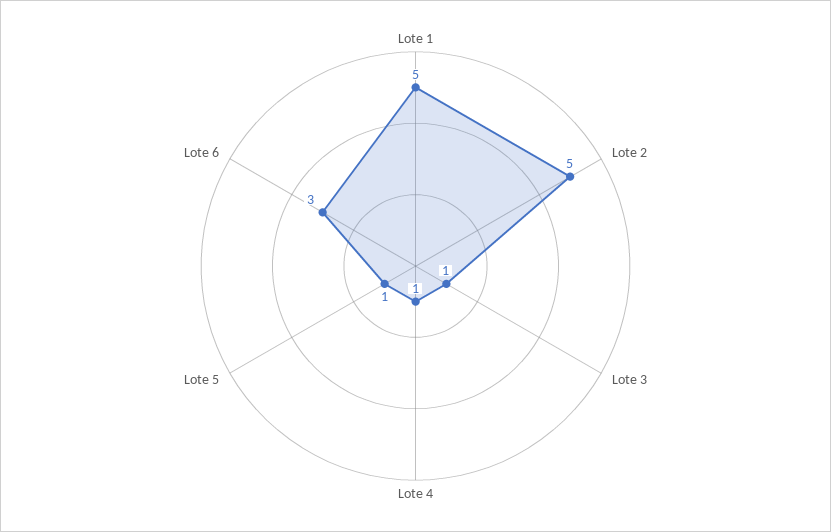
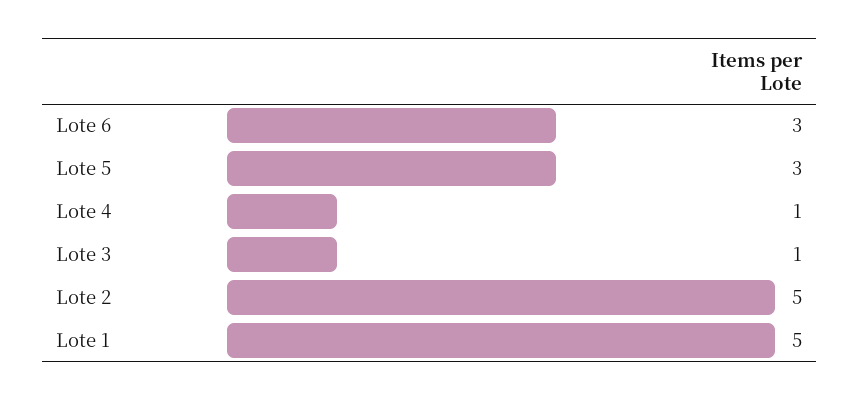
  {
    "Lote 1": 5,
    "Lote 2": 5,
    "Lote 3": 1,
    "Lote 4": 1,
-   "Lote 5": 1,
+   "Lote 5": 3,
    "Lote 6": 3
  }

